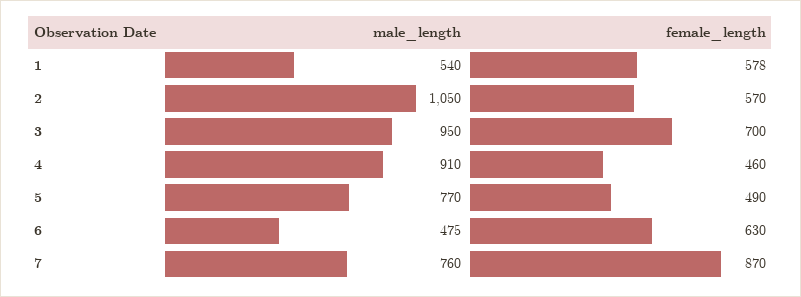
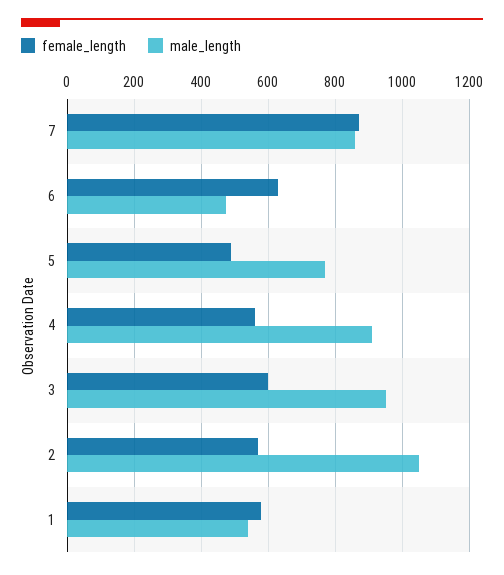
  {
    "male_length": {
      "1": 540,
      "2": 1050,
      "3": 950,
      "4": 910,
      "5": 770,
      "6": 475,
-     "7": 760
+     "7": 860
    },
    "female_length": {
      "1": 578,
      "2": 570,
-     "3": 700,
+     "3": 600,
-     "4": 460,
+     "4": 560,
      "5": 490,
      "6": 630,
      "7": 870
    }
  }

